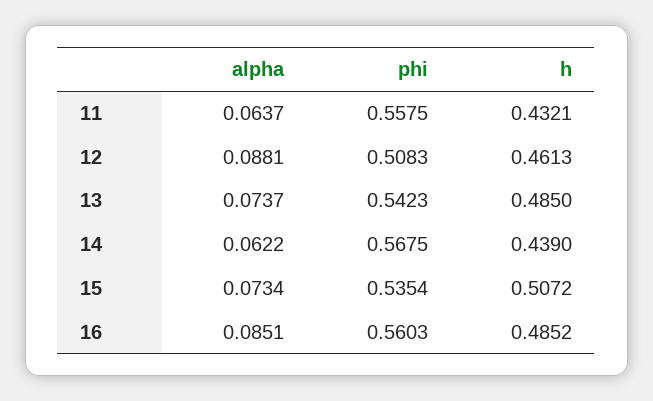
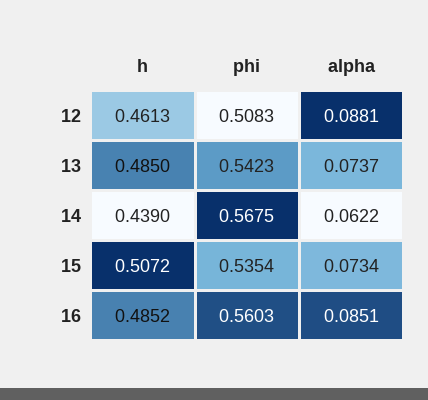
  {
    "alpha": {
-     "11": 0.0637,
      "12": 0.0881,
      "13": 0.0737,
      "14": 0.0622,
      "15": 0.0734,
      "16": 0.0851
    },
    "phi": {
-     "11": 0.5575,
      "12": 0.5083,
      "13": 0.5423,
      "14": 0.5675,
      "15": 0.5354,
      "16": 0.5603
    },
    "h": {
-     "11": 0.4321,
      "12": 0.4613,
      "13": 0.485,
      "14": 0.439,
      "15": 0.5072,
      "16": 0.4852
    }
  }

